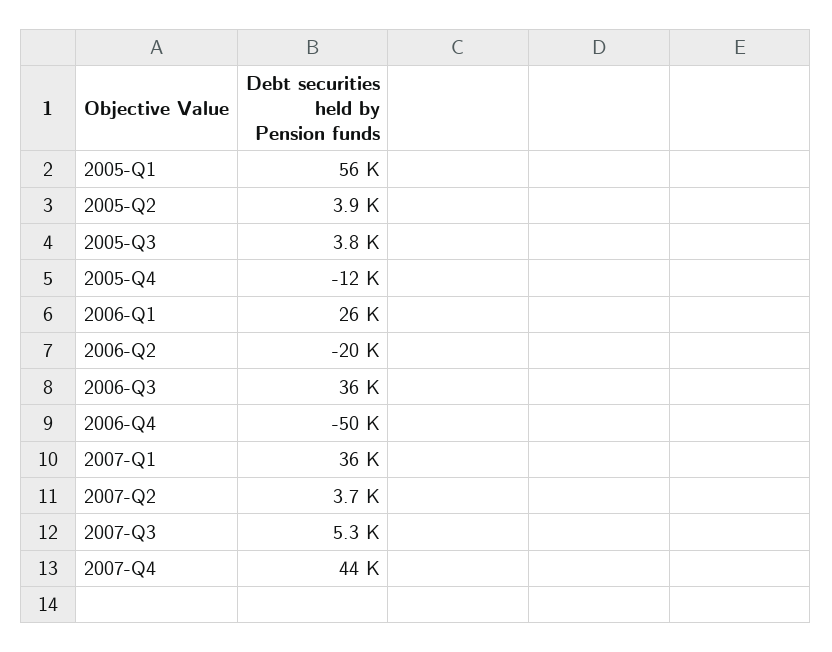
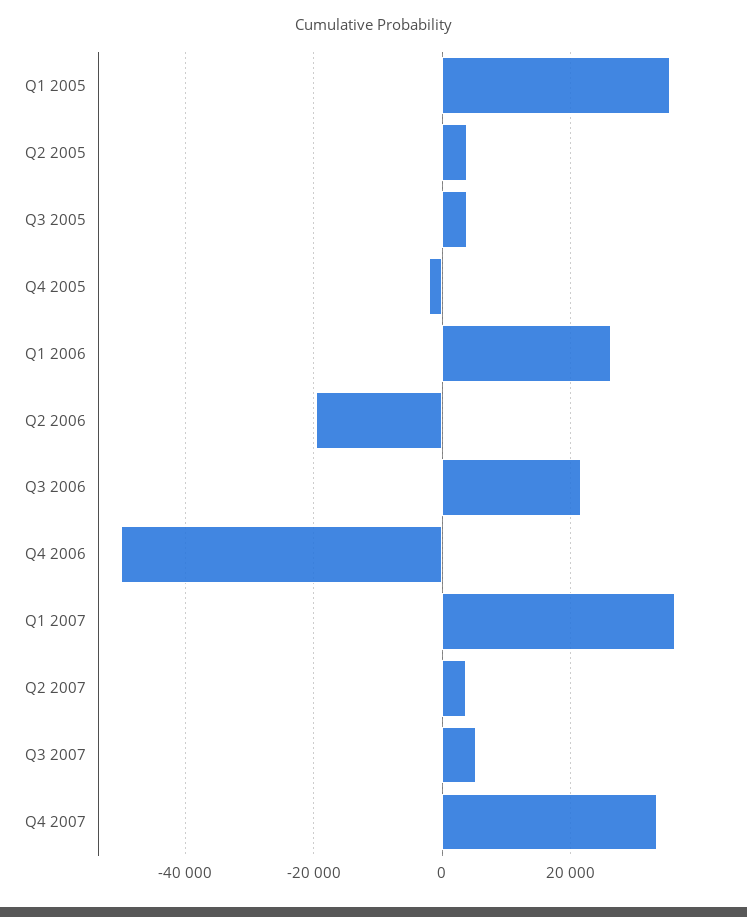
  {
-   "2005-Q1": 56000,
+   "2005-Q1": 36000,
    "2005-Q2": 3900,
    "2005-Q3": 3800,
-   "2005-Q4": -12000,
+   "2005-Q4": -2000,
    "2006-Q1": 26000,
    "2006-Q2": -20000,
-   "2006-Q3": 36000,
+   "2006-Q3": 22000,
    "2006-Q4": -50000,
    "2007-Q1": 36000,
    "2007-Q2": 3700,
    "2007-Q3": 5300,
-   "2007-Q4": 44000
+   "2007-Q4": 34000
  }

